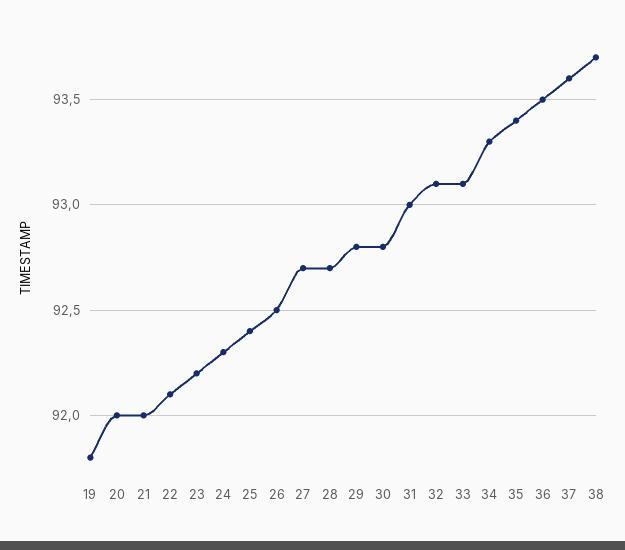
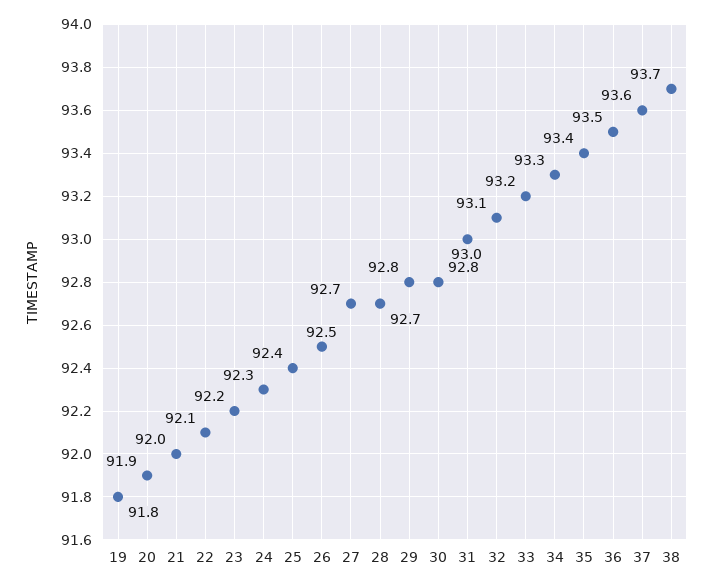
  {
    "19": 91.8,
-   "20": 92,
+   "20": 91.9,
    "21": 92,
    "22": 92.1,
    "23": 92.2,
    "24": 92.3,
    "25": 92.4,
    "26": 92.5,
    "27": 92.7,
    "28": 92.7,
    "29": 92.8,
    "30": 92.8,
    "31": 93,
    "32": 93.1,
-   "33": 93.1,
+   "33": 93.2,
    "34": 93.3,
    "35": 93.4,
    "36": 93.5,
    "37": 93.6,
    "38": 93.7
  }

